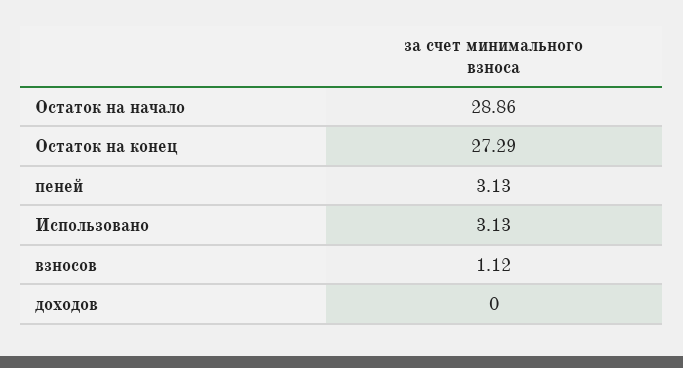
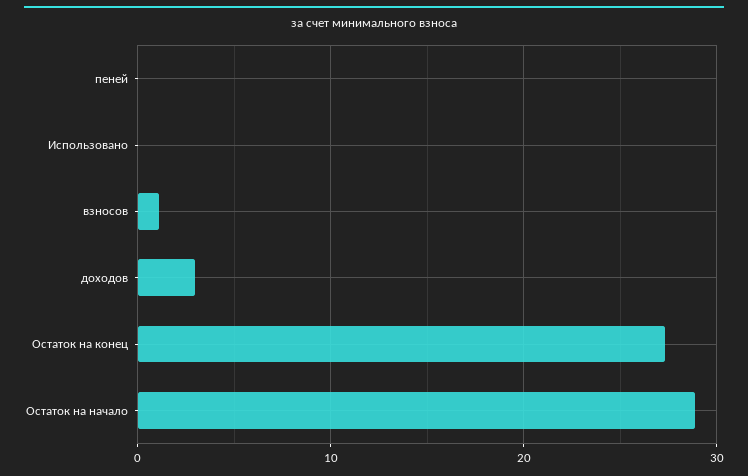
  {
    "Остаток на начало": 28.86,
    "Остаток на конец": 27.29,
-   "пеней": 3.13,
+   "пеней": 0,
-   "Использовано": 3.13,
+   "Использовано": 0,
    "взносов": 1.12,
-   "доходов": 0
+   "доходов": 3
  }

